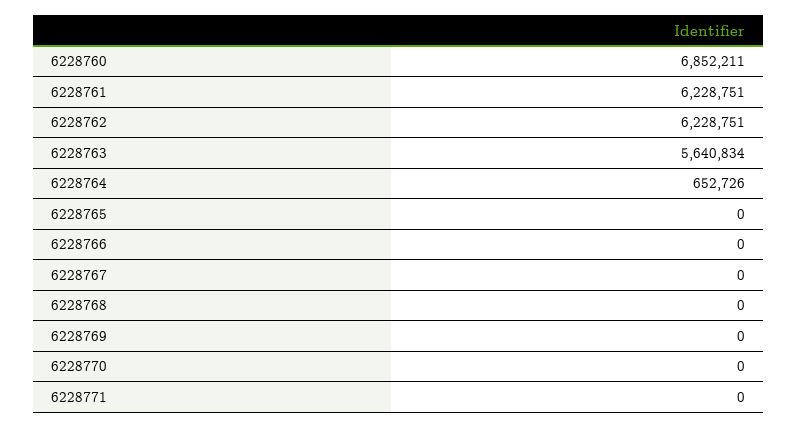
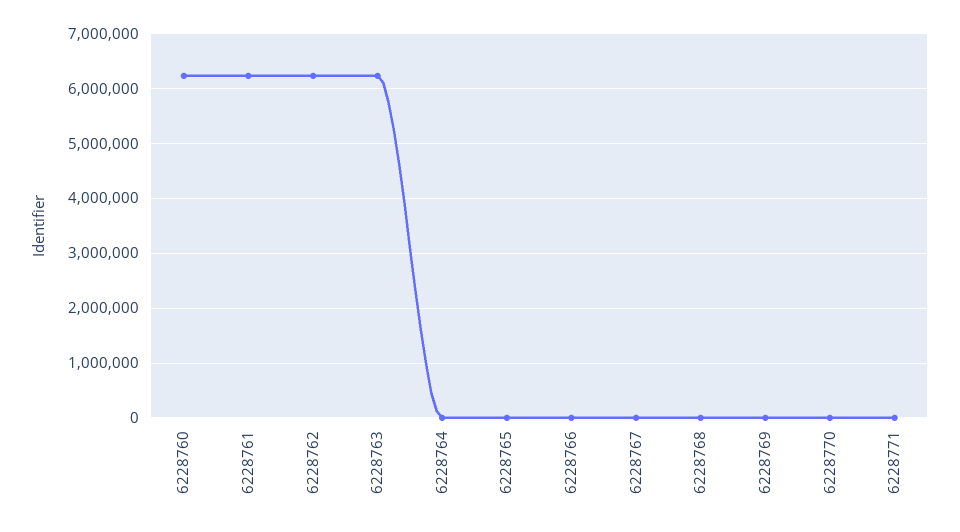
  {
-   "6228760": 6852211,
+   "6228760": 6200000,
    "6228761": 6228751,
    "6228762": 6228751,
-   "6228763": 5640834,
+   "6228763": 6200000,
-   "6228764": 652726,
+   "6228764": 0,
    "6228765": 0,
    "6228766": 0,
    "6228767": 0,
    "6228768": 0,
    "6228769": 0,
    "6228770": 0,
    "6228771": 0
  }

